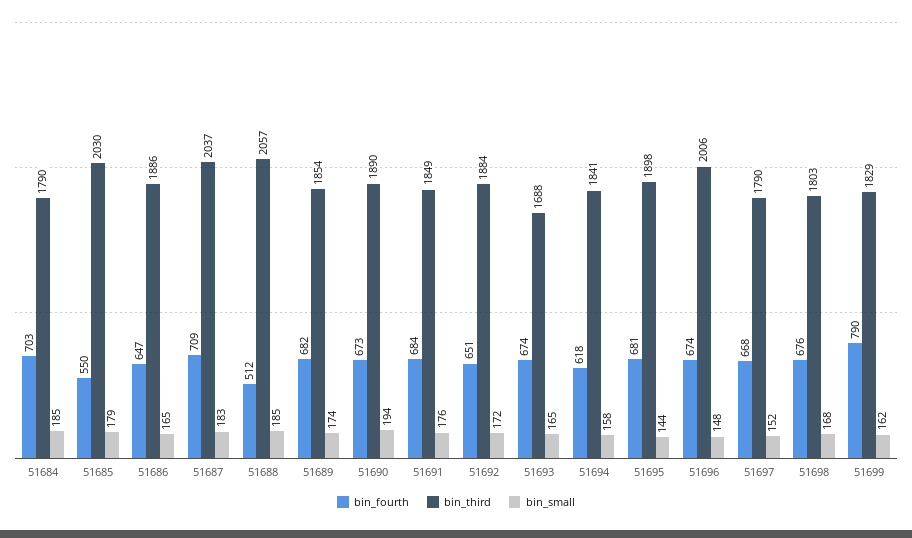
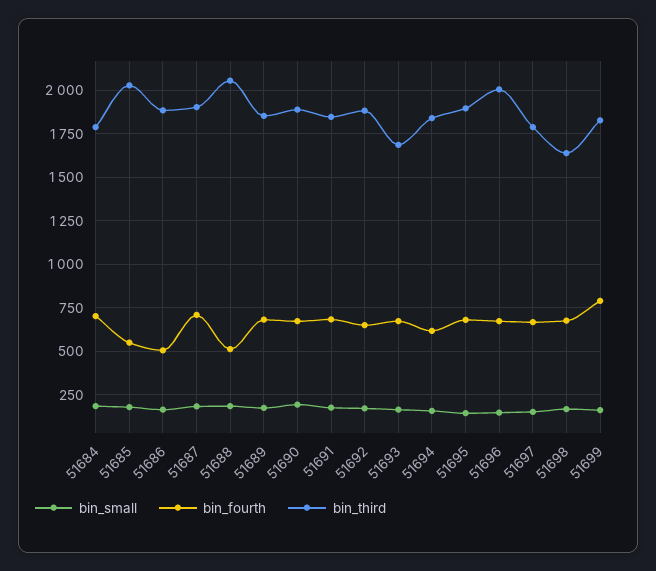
  {
    "bin_fourth": {
      "51684": 703,
      "51685": 550,
-     "51686": 647,
+     "51686": 500,
      "51687": 709,
      "51688": 512,
      "51689": 682,
      "51690": 673,
      "51691": 684,
      "51692": 651,
      "51693": 674,
      "51694": 618,
      "51695": 681,
      "51696": 674,
      "51697": 668,
      "51698": 676,
      "51699": 790
    },
    "bin_third": {
      "51684": 1790,
      "51685": 2030,
      "51686": 1886,
-     "51687": 2037,
+     "51687": 1900,
      "51688": 2057,
      "51689": 1854,
      "51690": 1890,
      "51691": 1849,
      "51692": 1884,
      "51693": 1688,
      "51694": 1841,
      "51695": 1898,
      "51696": 2006,
      "51697": 1790,
-     "51698": 1803,
+     "51698": 1650,
      "51699": 1829
    },
    "bin_small": {
      "51684": 185,
      "51685": 179,
      "51686": 165,
      "51687": 183,
      "51688": 185,
      "51689": 174,
      "51690": 194,
      "51691": 176,
      "51692": 172,
      "51693": 165,
      "51694": 158,
      "51695": 144,
      "51696": 148,
      "51697": 152,
      "51698": 168,
      "51699": 162
    }
  }

